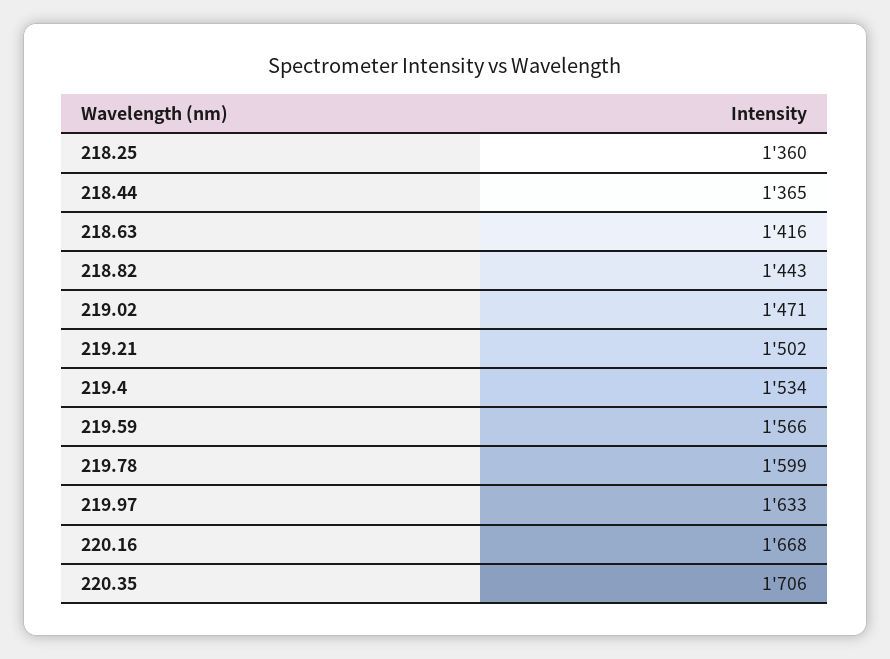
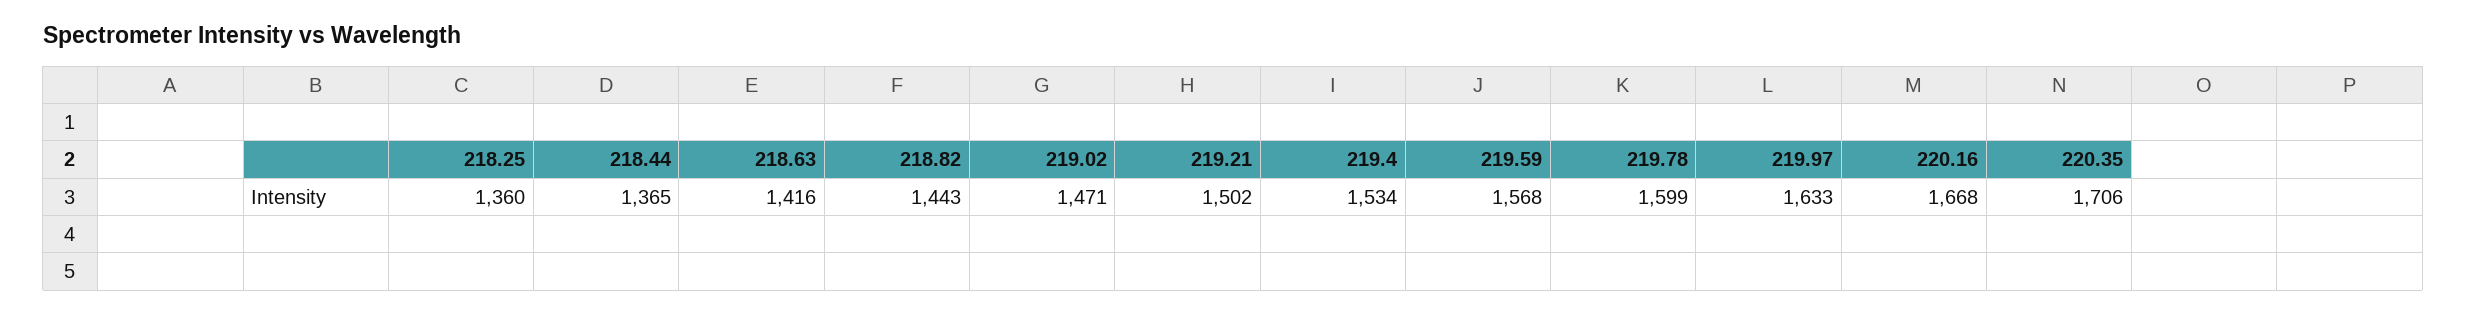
  {
    "218.25": 1360,
    "218.44": 1365,
    "218.63": 1416,
    "218.82": 1443,
    "219.02": 1471,
    "219.21": 1502,
    "219.4": 1534,
-   "219.59": 1566,
+   "219.59": 1568,
    "219.78": 1599,
    "219.97": 1633,
    "220.16": 1668,
    "220.35": 1706
  }

